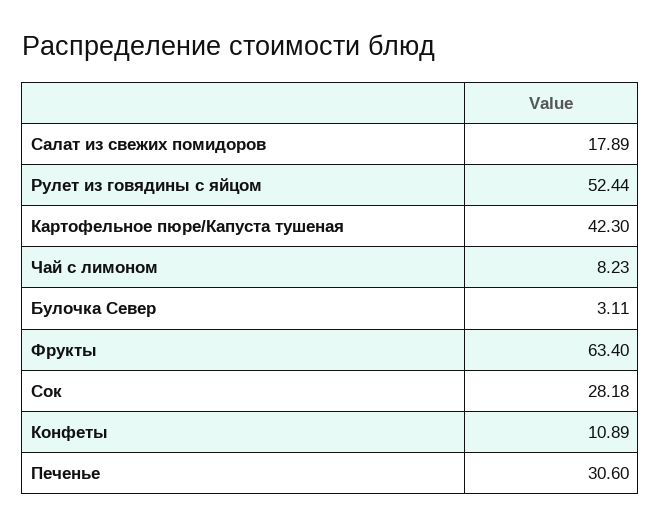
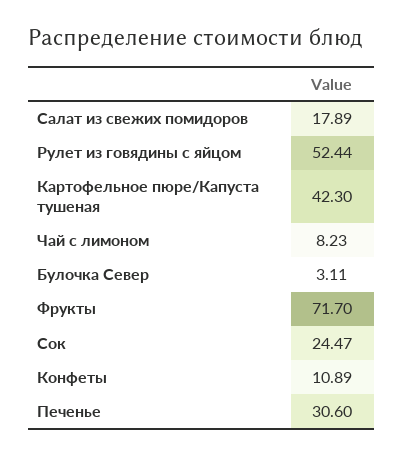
  {
    "Салат из свежих помидоров": 17.89,
    "Рулет из говядины с яйцом": 52.44,
    "Картофельное пюре/Капуста тушеная": 42.3,
    "Чай с лимоном": 8.23,
    "Булочка Север": 3.11,
-   "Фрукты": 63.4,
+   "Фрукты": 71.7,
-   "Сок": 28.18,
+   "Сок": 24.47,
    "Конфеты": 10.89,
    "Печенье": 30.6
  }

